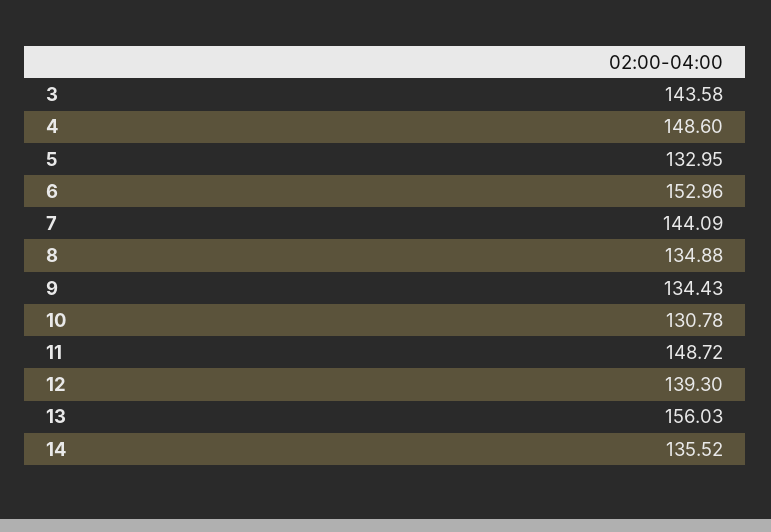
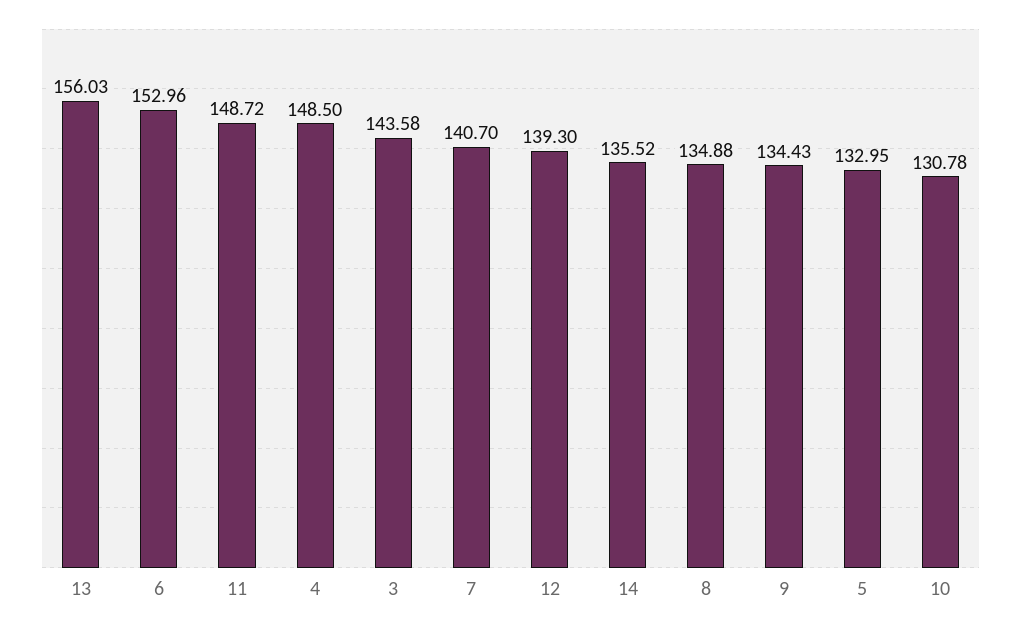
  {
    "3": 143.58,
-   "4": 148.6,
+   "4": 148.5,
    "5": 132.95,
    "6": 152.96,
-   "7": 144.09,
+   "7": 140.7,
    "8": 134.88,
    "9": 134.43,
    "10": 130.78,
    "11": 148.72,
    "12": 139.3,
    "13": 156.03,
    "14": 135.52
  }

